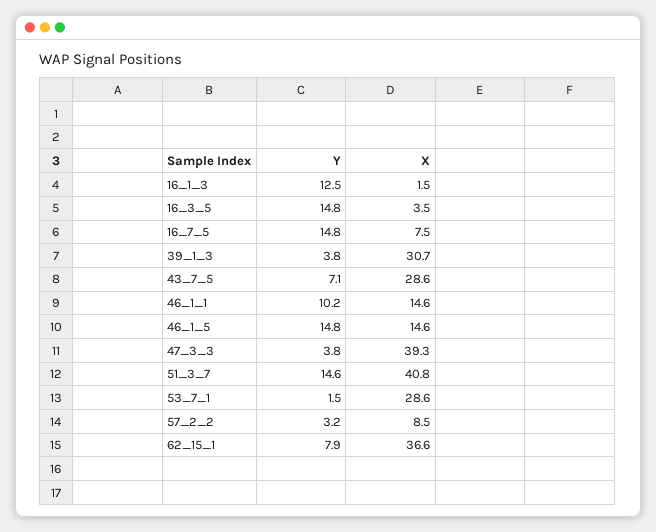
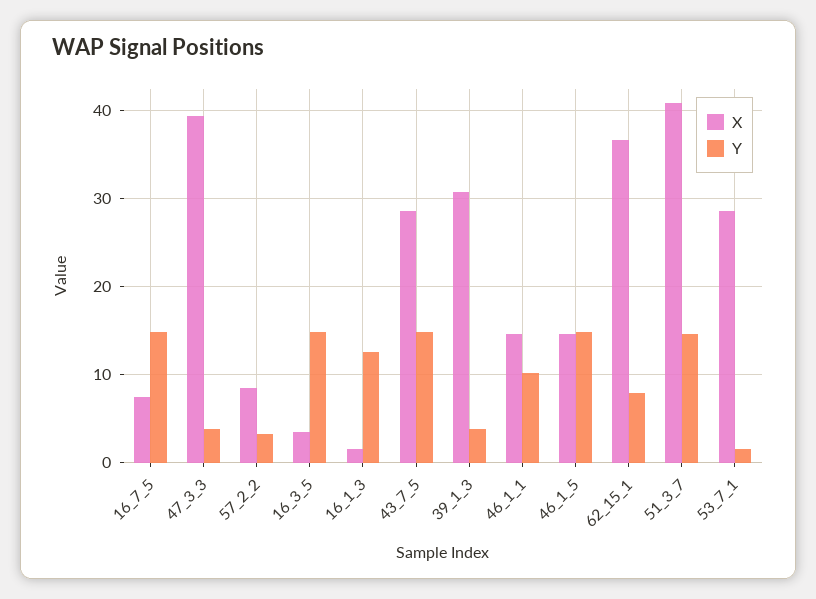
  {
    "Y": {
      "16_1_3": 12.5,
      "16_3_5": 14.8,
      "16_7_5": 14.8,
      "39_1_3": 3.8,
-     "43_7_5": 7.1,
+     "43_7_5": 15,
      "46_1_1": 10.2,
      "46_1_5": 14.8,
      "47_3_3": 3.8,
      "51_3_7": 14.6,
      "53_7_1": 1.5,
      "57_2_2": 3.2,
      "62_15_1": 7.9
    },
    "X": {
      "16_1_3": 1.5,
      "16_3_5": 3.5,
      "16_7_5": 7.5,
      "39_1_3": 30.7,
      "43_7_5": 28.6,
      "46_1_1": 14.6,
      "46_1_5": 14.6,
      "47_3_3": 39.3,
      "51_3_7": 40.8,
      "53_7_1": 28.6,
      "57_2_2": 8.5,
      "62_15_1": 36.6
    }
  }

